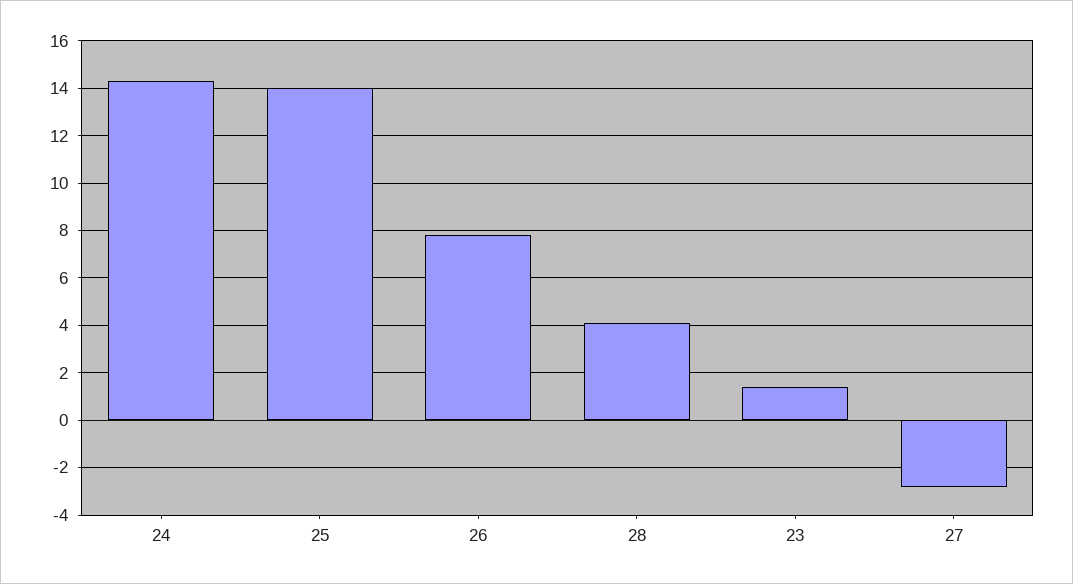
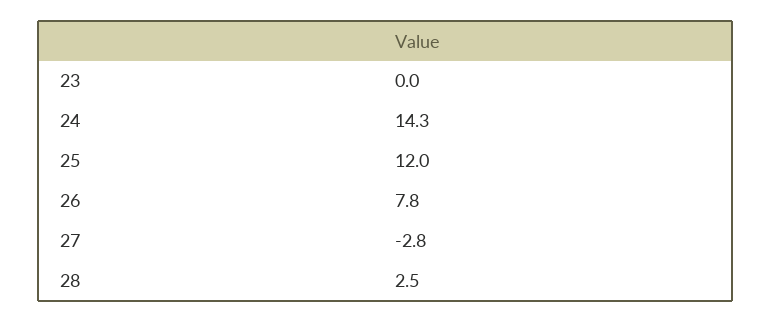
  {
    "24": 14.3,
-   "25": 14,
+   "25": 12,
    "26": 7.8,
-   "28": 4,
+   "28": 2.5,
-   "23": 1.5,
+   "23": 0,
    "27": -2.8
  }

